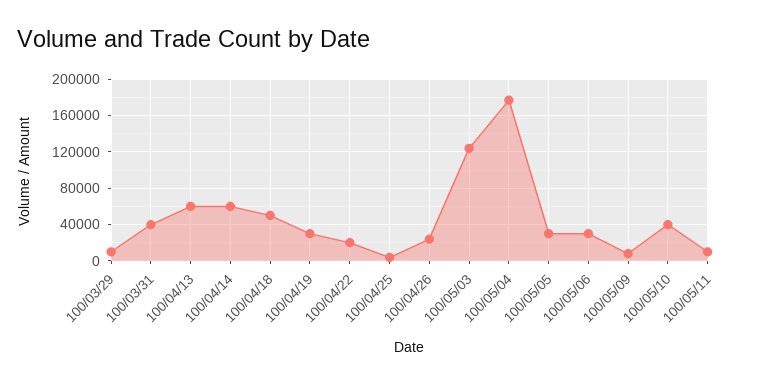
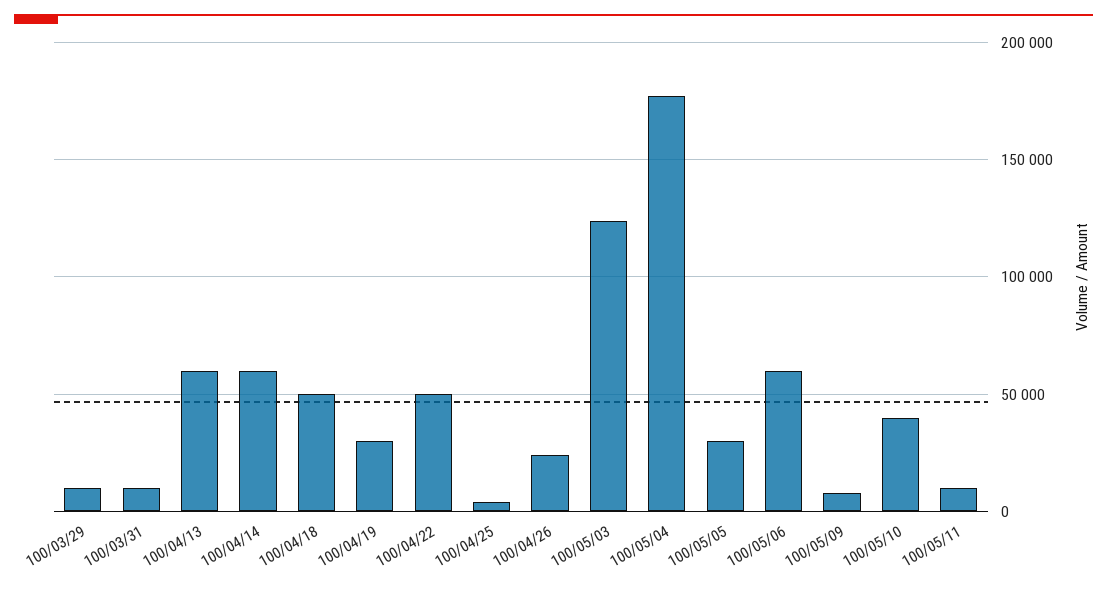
  {
    "100/03/29": 10000,
-   "100/03/31": 40000,
+   "100/03/31": 10000,
    "100/04/13": 60000,
    "100/04/14": 60000,
    "100/04/18": 50000,
    "100/04/19": 30000,
-   "100/04/22": 20000,
+   "100/04/22": 50000,
    "100/04/25": 5000,
    "100/04/26": 25000,
    "100/05/03": 125000,
    "100/05/04": 175000,
    "100/05/05": 30000,
-   "100/05/06": 30000,
+   "100/05/06": 60000,
    "100/05/09": 10000,
    "100/05/10": 40000,
    "100/05/11": 10000
  }

